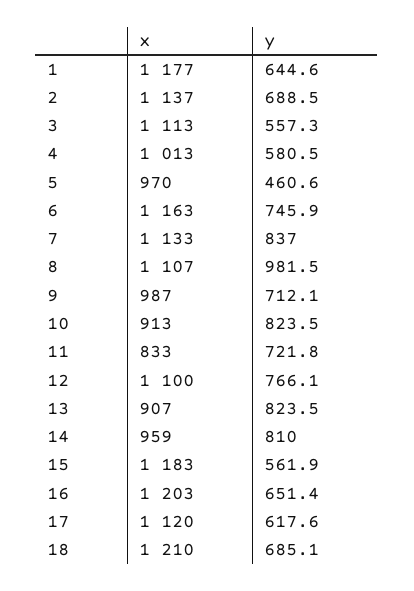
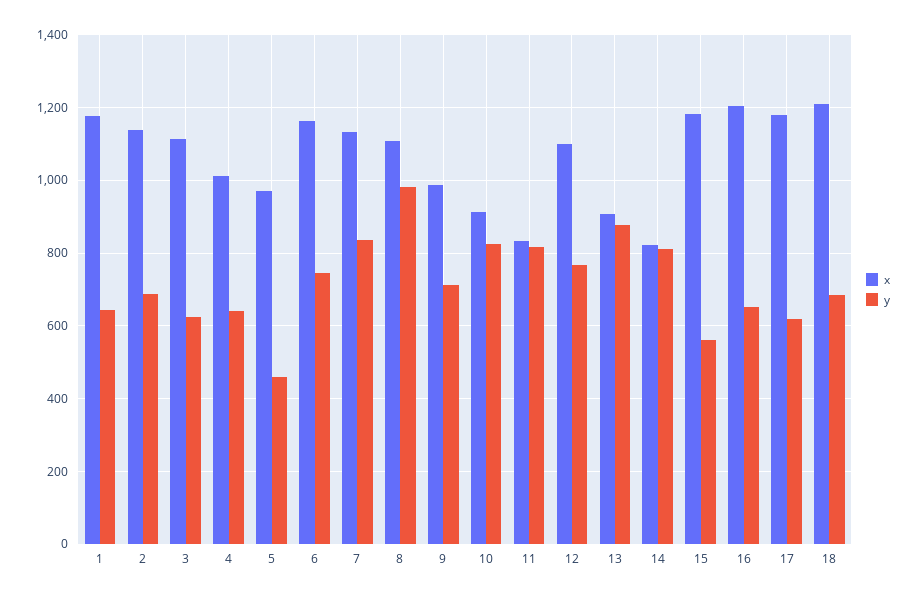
  {
    "x": {
      "1": 1177,
      "2": 1137,
      "3": 1113,
      "4": 1013,
      "5": 970,
      "6": 1163,
      "7": 1133,
      "8": 1107,
      "9": 987,
      "10": 913,
      "11": 833,
      "12": 1100,
      "13": 907,
-     "14": 959,
+     "14": 820,
      "15": 1183,
      "16": 1203,
-     "17": 1120,
+     "17": 1180,
      "18": 1210
    },
    "y": {
      "1": 644.6,
      "2": 688.5,
-     "3": 557.3,
+     "3": 620,
-     "4": 580.5,
+     "4": 640,
      "5": 460.6,
      "6": 745.9,
      "7": 837,
      "8": 981.5,
      "9": 712.1,
      "10": 823.5,
-     "11": 721.8,
+     "11": 820,
      "12": 766.1,
-     "13": 823.5,
+     "13": 880,
      "14": 810,
      "15": 561.9,
      "16": 651.4,
      "17": 617.6,
      "18": 685.1
    }
  }

